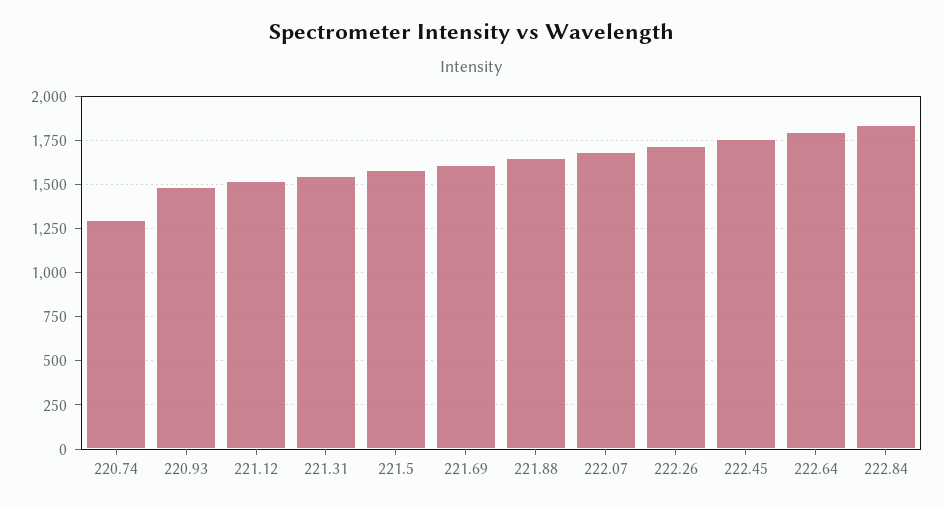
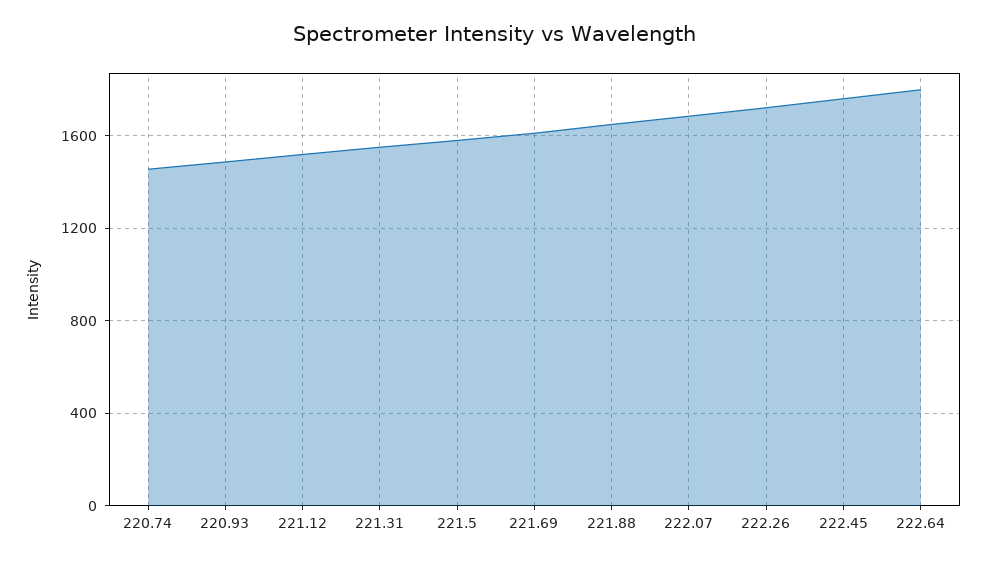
  {
-   "220.74": 1300,
+   "220.74": 1450,
    "220.93": 1500,
    "221.12": 1500,
    "221.31": 1550,
    "221.5": 1600,
    "221.69": 1600,
    "221.88": 1650,
    "222.07": 1700,
    "222.26": 1700,
    "222.45": 1750,
-   "222.64": 1800,
+   "222.64": 1800
-   "222.84": 1850
  }

